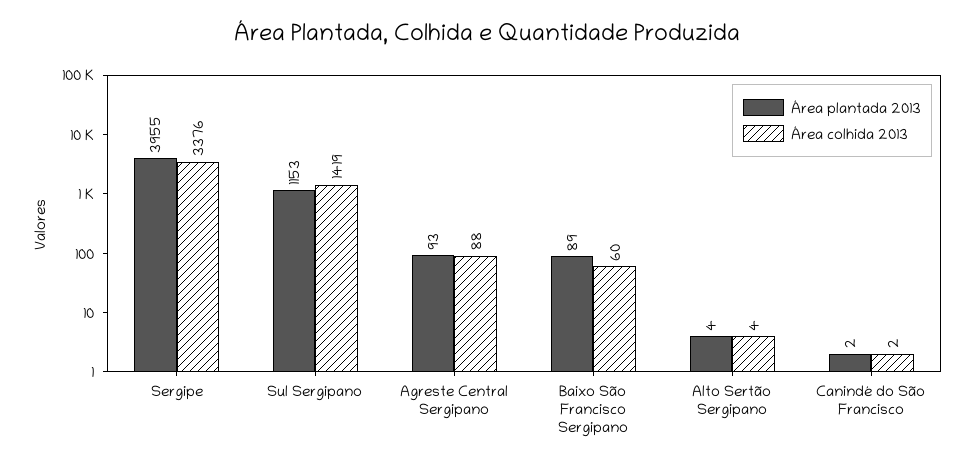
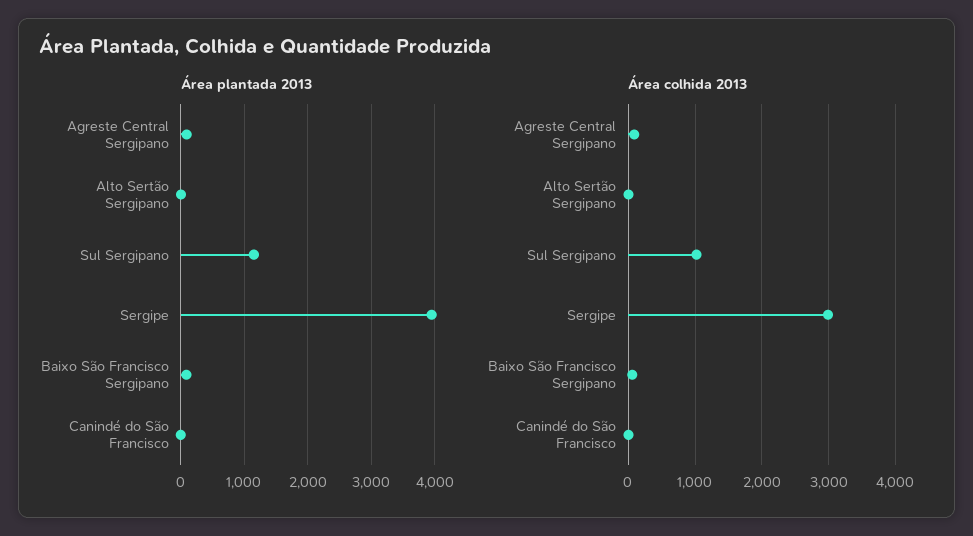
  {
    "Área plantada 2013": {
      "Sergipe": 3955,
      "Sul Sergipano": 1153,
      "Agreste Central Sergipano": 93,
      "Baixo São Francisco Sergipano": 89,
      "Alto Sertão Sergipano": 4,
      "Canindé do São Francisco": 2
    },
    "Área colhida 2013": {
-     "Sergipe": 3376,
+     "Sergipe": 3000,
-     "Sul Sergipano": 1419,
+     "Sul Sergipano": 1000,
      "Agreste Central Sergipano": 88,
      "Baixo São Francisco Sergipano": 60,
      "Alto Sertão Sergipano": 4,
      "Canindé do São Francisco": 2
    }
  }

